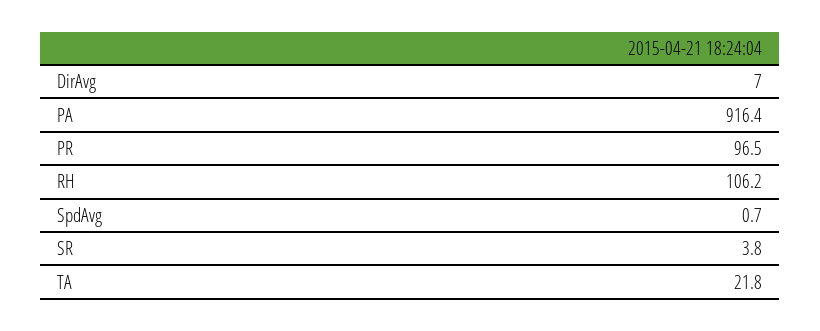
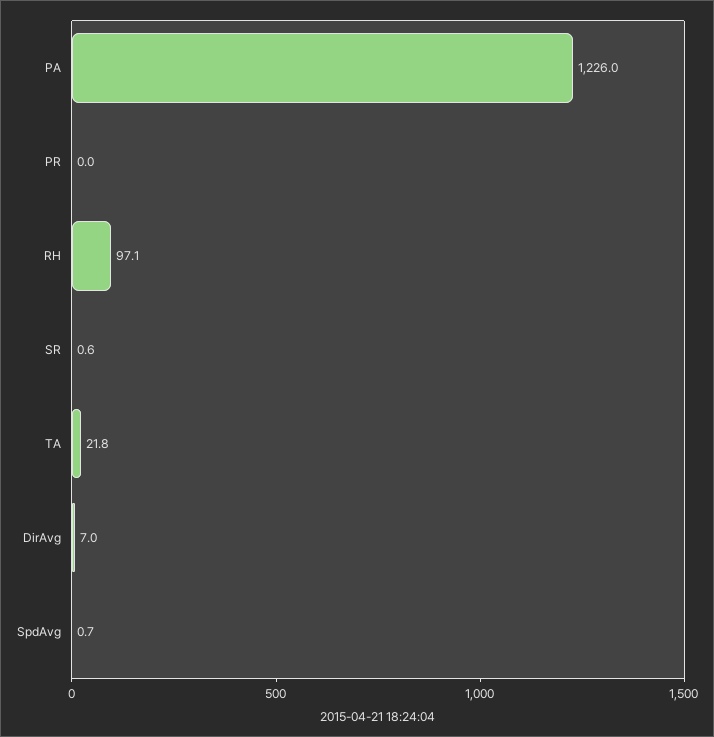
  {
    "DirAvg": 7,
-   "PA": 916.4,
+   "PA": 1226,
-   "PR": 96.5,
+   "PR": 0,
-   "RH": 106.2,
+   "RH": 97.1,
    "SpdAvg": 0.7,
-   "SR": 3.8,
+   "SR": 0.6,
    "TA": 21.8
  }

